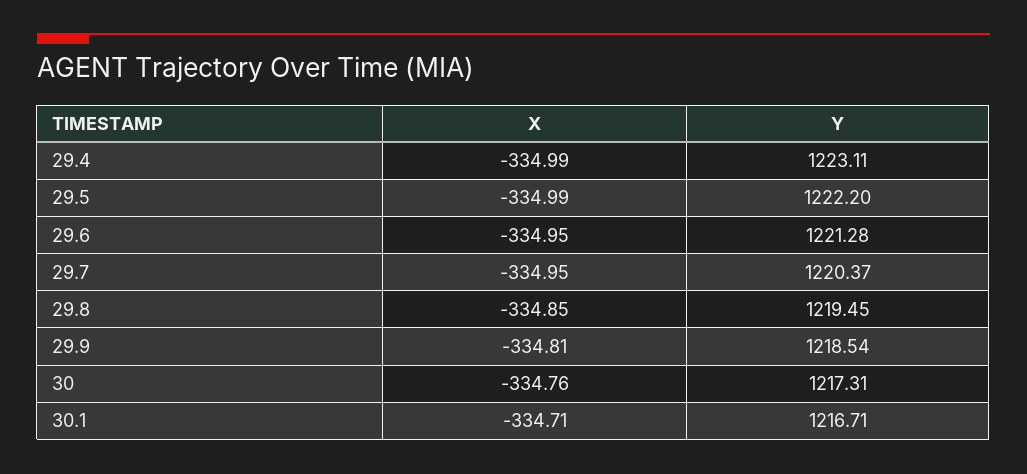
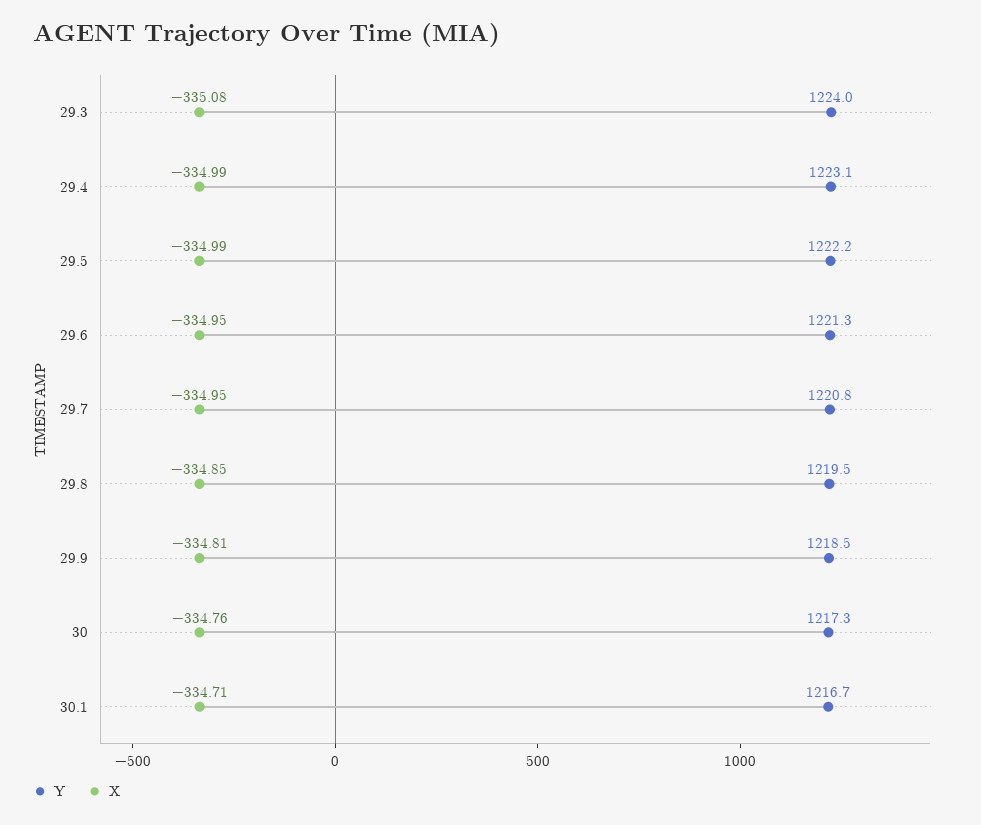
  {
    "X": {
      "29.4": -334.99,
      "29.5": -334.99,
      "29.6": -334.95,
      "29.7": -334.95,
      "29.8": -334.85,
      "29.9": -334.81,
      "30": -334.76,
-     "30.1": -334.71
+     "30.1": -334.71,
+     "29.3": -335.08
    },
    "Y": {
      "29.4": 1223.11,
      "29.5": 1222.2,
      "29.6": 1221.28,
-     "29.7": 1220.37,
+     "29.7": 1220.8,
      "29.8": 1219.45,
      "29.9": 1218.54,
      "30": 1217.31,
-     "30.1": 1216.71
+     "30.1": 1216.71,
+     "29.3": 1224
    }
  }

